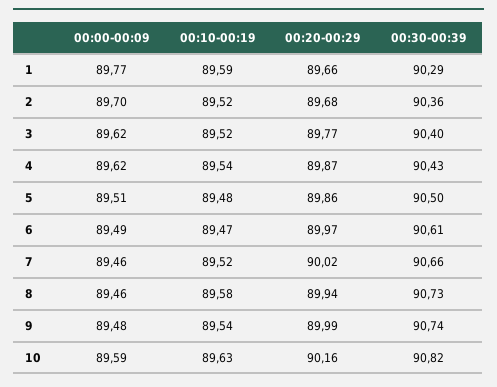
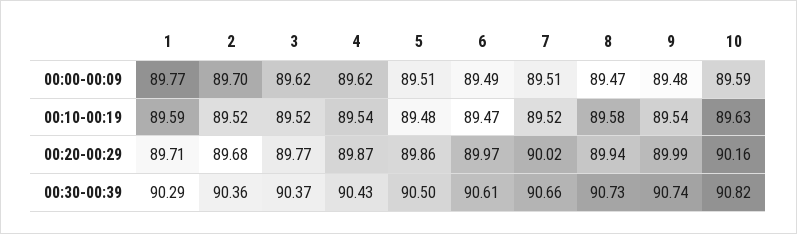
  {
    "00:00-00:09": {
      "1": 89.77,
      "2": 89.7,
      "3": 89.62,
      "4": 89.62,
      "5": 89.51,
      "6": 89.49,
-     "7": 89.46,
+     "7": 89.51,
-     "8": 89.46,
+     "8": 89.47,
      "9": 89.48,
      "10": 89.59
    },
    "00:10-00:19": {
      "1": 89.59,
      "2": 89.52,
      "3": 89.52,
      "4": 89.54,
      "5": 89.48,
      "6": 89.47,
      "7": 89.52,
      "8": 89.58,
      "9": 89.54,
      "10": 89.63
    },
    "00:20-00:29": {
-     "1": 89.66,
+     "1": 89.71,
      "2": 89.68,
      "3": 89.77,
      "4": 89.87,
      "5": 89.86,
      "6": 89.97,
      "7": 90.02,
      "8": 89.94,
      "9": 89.99,
      "10": 90.16
    },
    "00:30-00:39": {
      "1": 90.29,
      "2": 90.36,
-     "3": 90.4,
+     "3": 90.37,
      "4": 90.43,
      "5": 90.5,
      "6": 90.61,
      "7": 90.66,
      "8": 90.73,
      "9": 90.74,
      "10": 90.82
    }
  }

